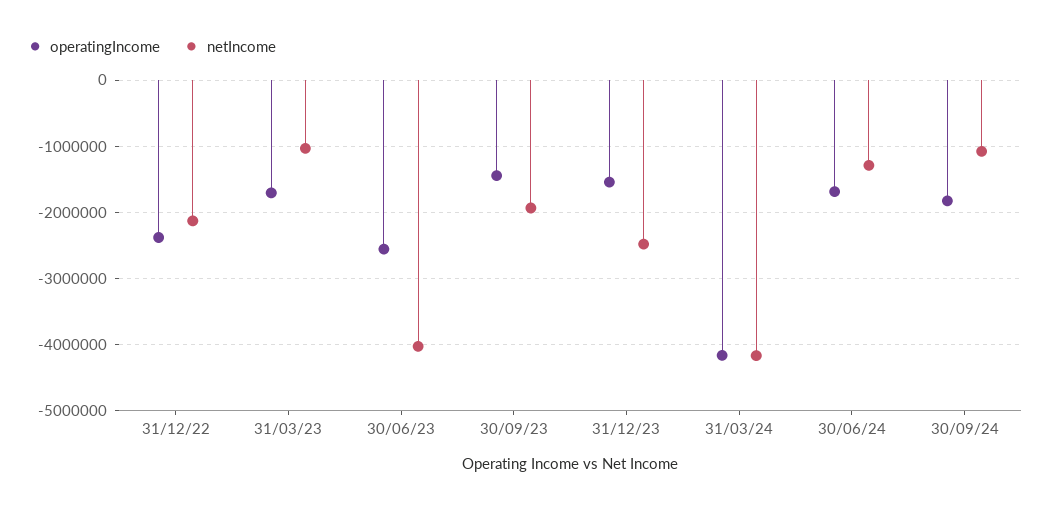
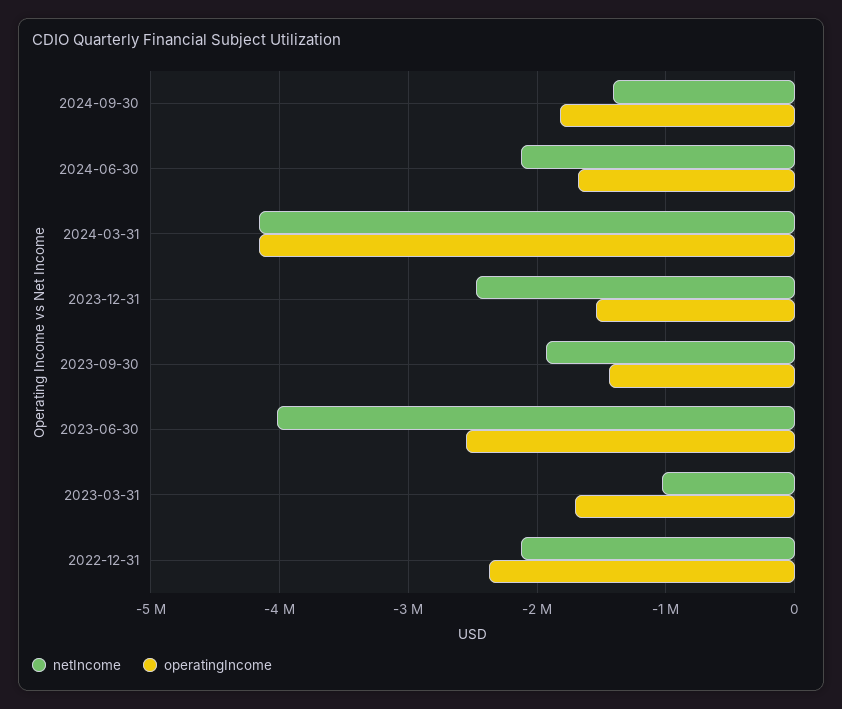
  {
    "operatingIncome": {
      "31/12/22": -2400000,
      "31/03/23": -1700000,
      "30/06/23": -2600000,
      "30/09/23": -1400000,
      "31/12/23": -1500000,
      "31/03/24": -4200000,
      "30/06/24": -1700000,
      "30/09/24": -1800000
    },
    "netIncome": {
      "31/12/22": -2100000,
      "31/03/23": -1000000,
      "30/06/23": -4000000,
      "30/09/23": -1900000,
      "31/12/23": -2500000,
      "31/03/24": -4200000,
-     "30/06/24": -1300000,
+     "30/06/24": -2100000,
-     "30/09/24": -1100000
+     "30/09/24": -1400000
    }
  }

